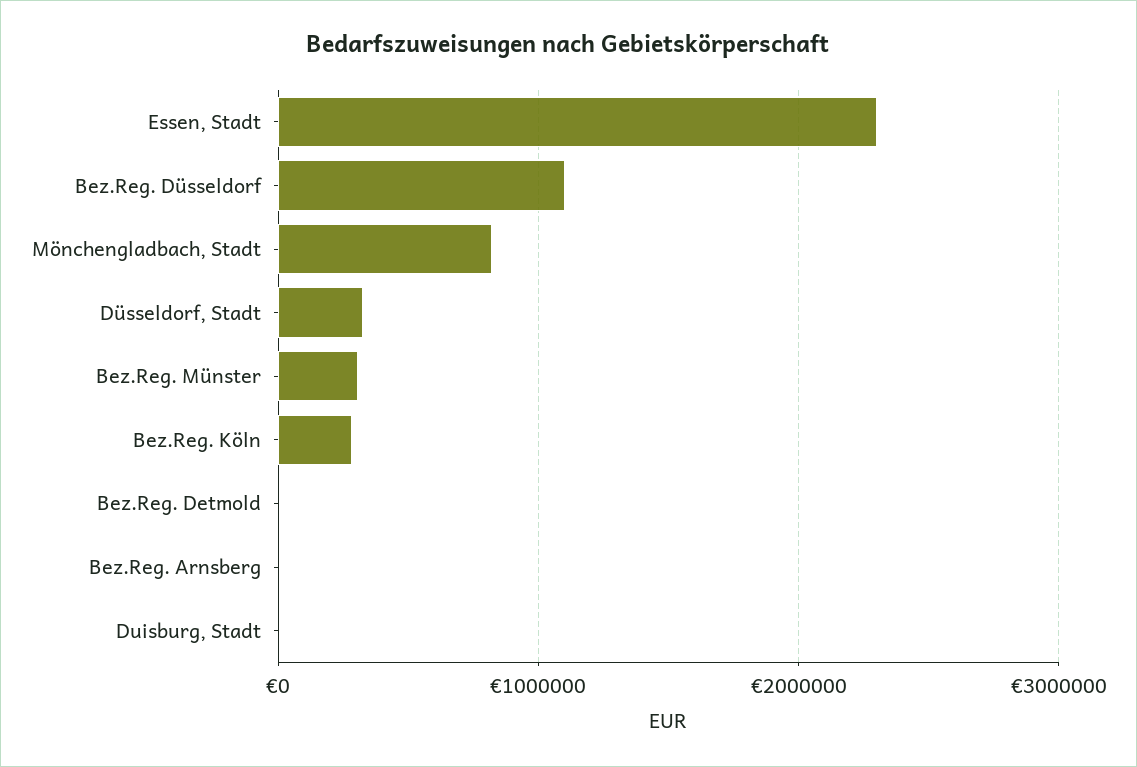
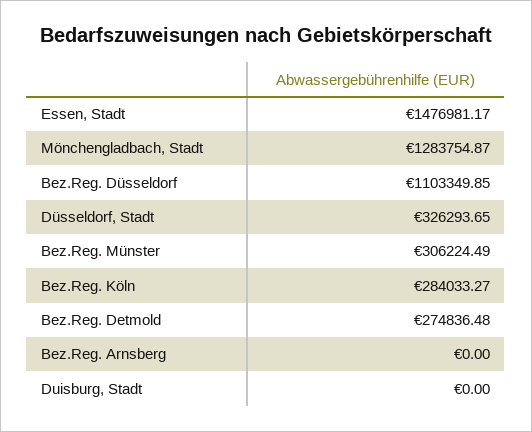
  {
-   "Essen, Stadt": 2300000,
+   "Essen, Stadt": 1476981.17,
    "Bez.Reg. Düsseldorf": 1103349.85,
-   "Mönchengladbach, Stadt": 800000,
+   "Mönchengladbach, Stadt": 1283754.87,
    "Düsseldorf, Stadt": 326293.65,
    "Bez.Reg. Münster": 306224.49,
    "Bez.Reg. Köln": 284033.27,
-   "Bez.Reg. Detmold": 0,
+   "Bez.Reg. Detmold": 274836.48,
    "Bez.Reg. Arnsberg": 0,
    "Duisburg, Stadt": 0
  }

